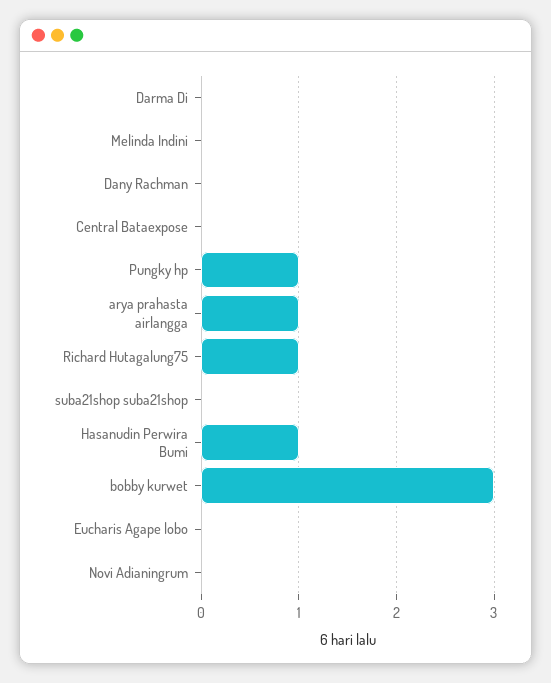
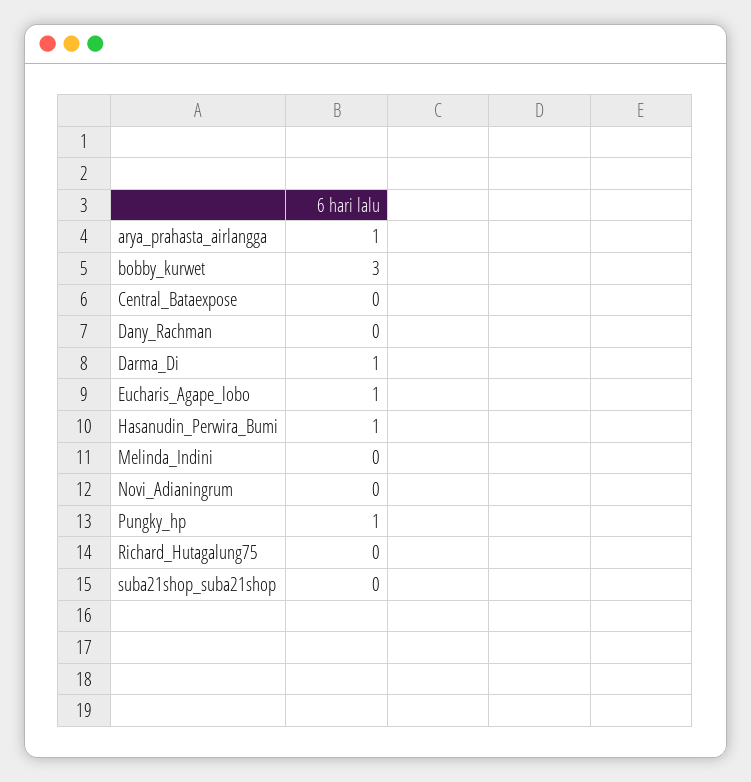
  {
-   "Darma Di": 0,
+   "Darma Di": 1,
    "Melinda Indini": 0,
    "Dany Rachman": 0,
    "Central Bataexpose": 0,
    "Pungky hp": 1,
    "arya prahasta airlangga": 1,
-   "Richard Hutagalung75": 1,
+   "Richard Hutagalung75": 0,
    "suba21shop suba21shop": 0,
    "Hasanudin Perwira Bumi": 1,
    "bobby kurwet": 3,
-   "Eucharis Agape lobo": 0,
+   "Eucharis Agape lobo": 1,
    "Novi Adianingrum": 0
  }

